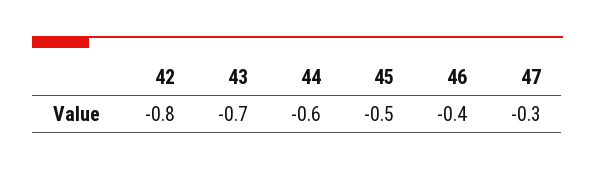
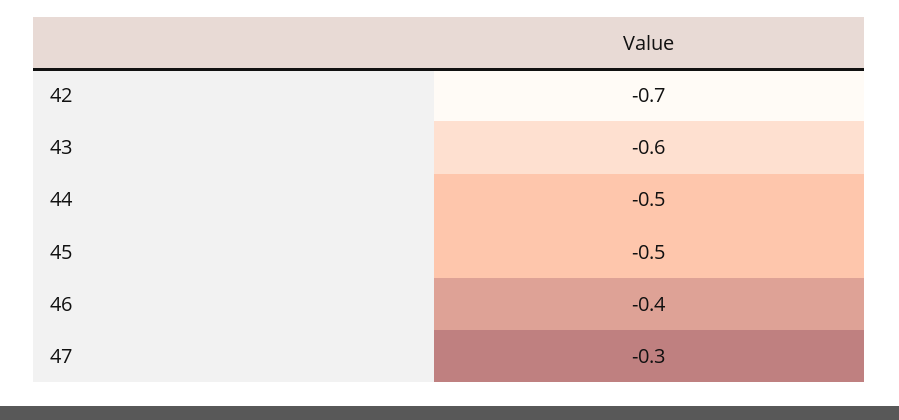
  {
-   "42": -0.8,
+   "42": -0.7,
-   "43": -0.7,
+   "43": -0.6,
-   "44": -0.6,
+   "44": -0.5,
    "45": -0.5,
    "46": -0.4,
    "47": -0.3
  }

